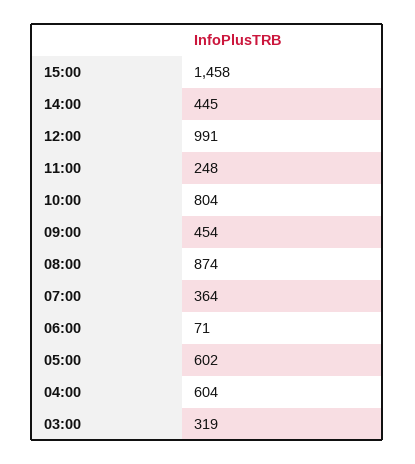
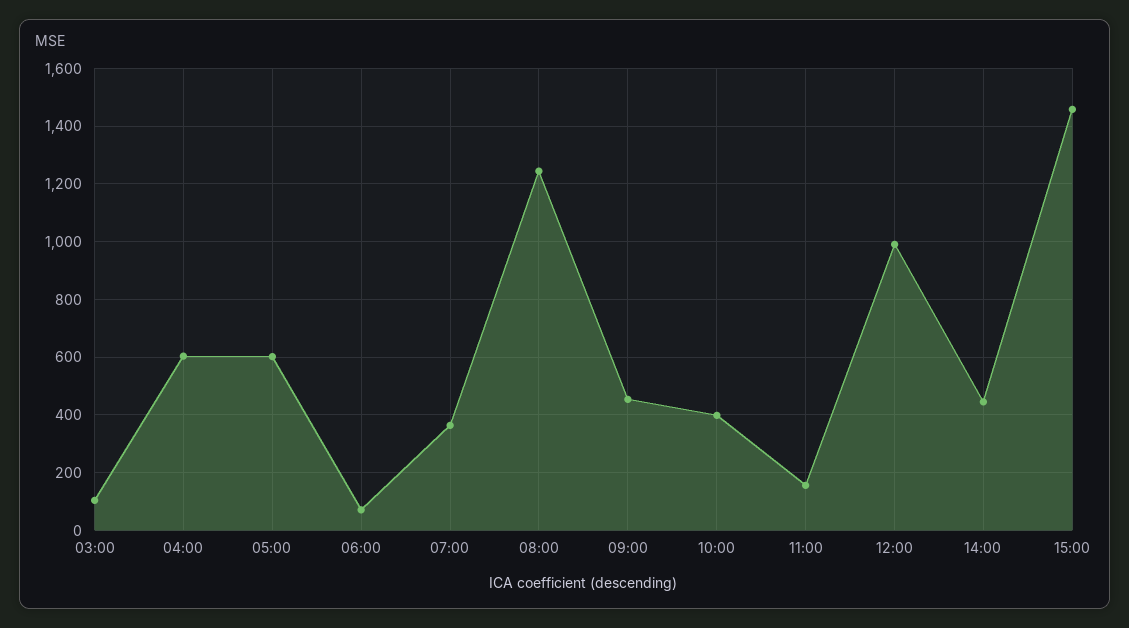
  {
    "15:00": 1458,
    "14:00": 445,
    "12:00": 991,
-   "11:00": 248,
+   "11:00": 150,
-   "10:00": 804,
+   "10:00": 400,
    "09:00": 454,
-   "08:00": 874,
+   "08:00": 1250,
    "07:00": 364,
    "06:00": 71,
    "05:00": 602,
    "04:00": 604,
-   "03:00": 319
+   "03:00": 100
  }

